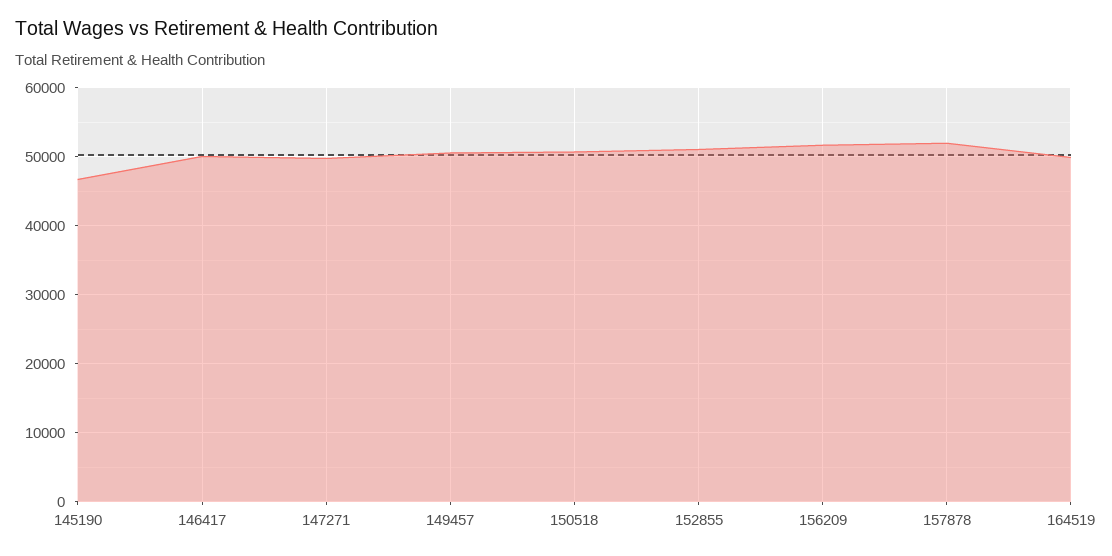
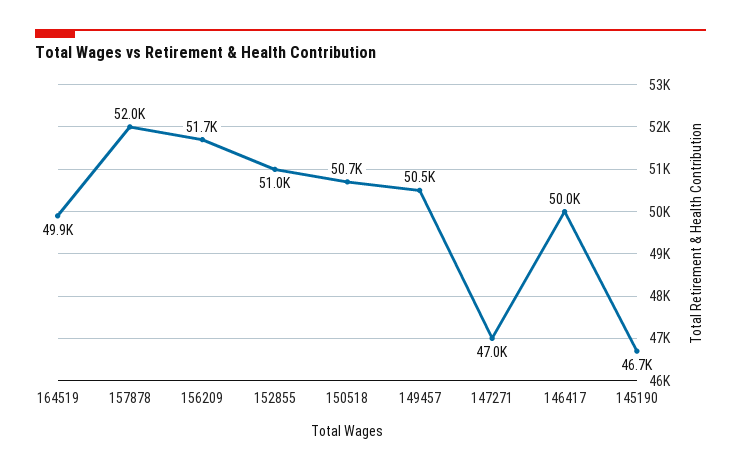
  {
    "145190": 46700,
    "146417": 50000,
-   "147271": 50000,
+   "147271": 47000,
    "149457": 50500,
    "150518": 50700,
    "152855": 51000,
    "156209": 51700,
    "157878": 52000,
    "164519": 49900
  }

